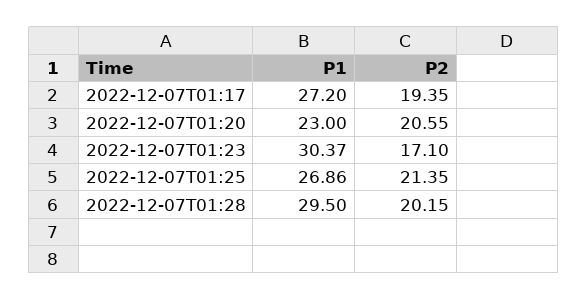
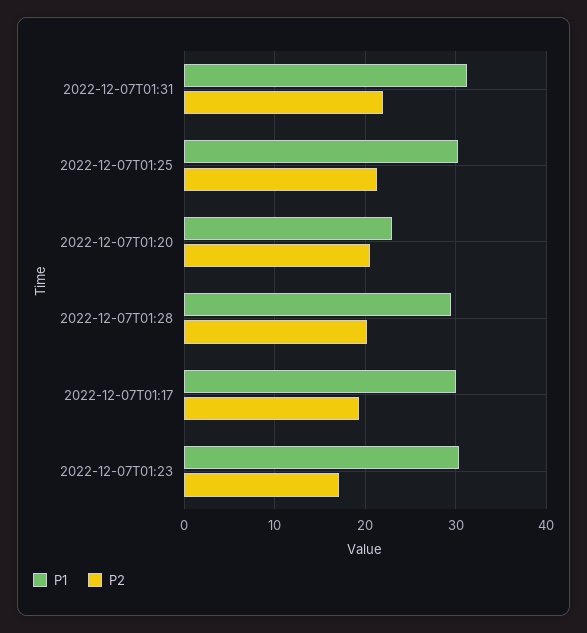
  {
    "P1": {
-     "2022-12-07T01:17": 27.2,
+     "2022-12-07T01:17": 30,
      "2022-12-07T01:20": 23,
      "2022-12-07T01:23": 30.37,
-     "2022-12-07T01:25": 26.86,
+     "2022-12-07T01:25": 30,
-     "2022-12-07T01:28": 29.5
+     "2022-12-07T01:28": 29.5,
+     "2022-12-07T01:31": 31
    },
    "P2": {
      "2022-12-07T01:17": 19.35,
      "2022-12-07T01:20": 20.55,
      "2022-12-07T01:23": 17.1,
      "2022-12-07T01:25": 21.35,
-     "2022-12-07T01:28": 20.15
+     "2022-12-07T01:28": 20.15,
+     "2022-12-07T01:31": 22
    }
  }

